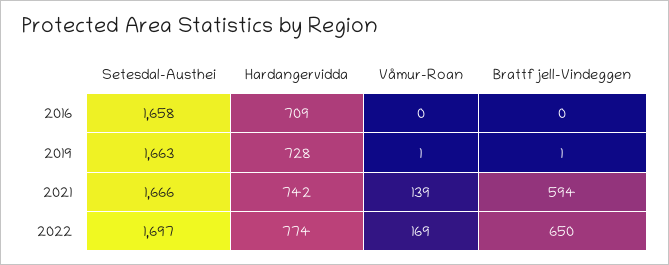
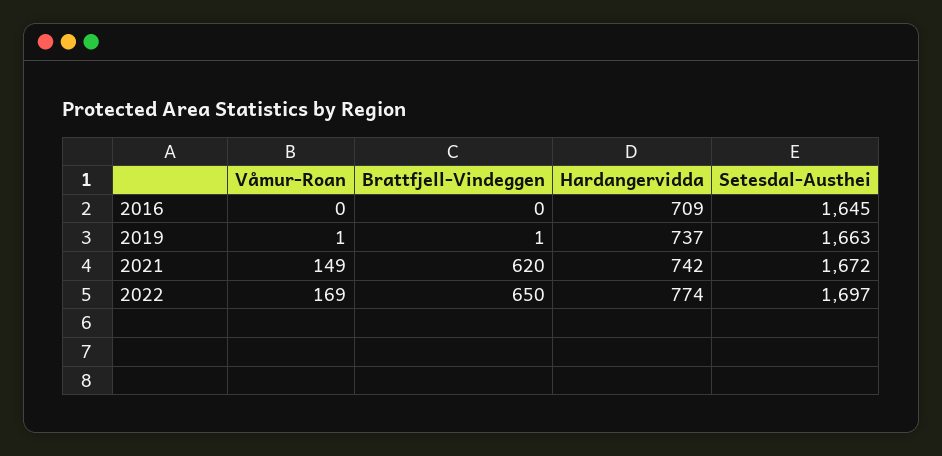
  {
    "Setesdal-Austhei": {
-     "2016": 1658,
+     "2016": 1645,
      "2019": 1663,
-     "2021": 1666,
+     "2021": 1672,
      "2022": 1697
    },
    "Hardangervidda": {
      "2016": 709,
-     "2019": 728,
+     "2019": 737,
      "2021": 742,
      "2022": 774
    },
    "Våmur-Roan": {
      "2016": 0,
      "2019": 1,
-     "2021": 139,
+     "2021": 149,
      "2022": 169
    },
    "Brattfjell-Vindeggen": {
      "2016": 0,
      "2019": 1,
-     "2021": 594,
+     "2021": 620,
      "2022": 650
    }
  }

